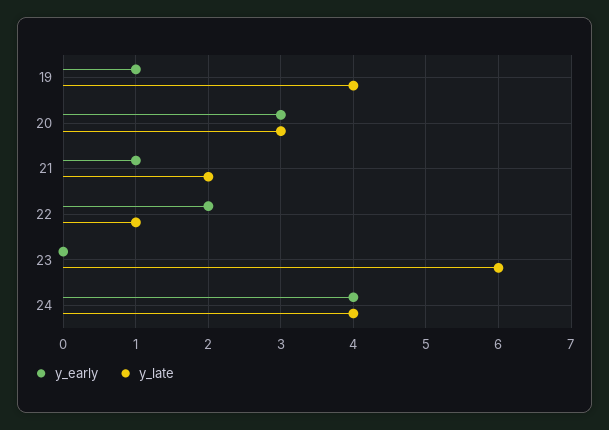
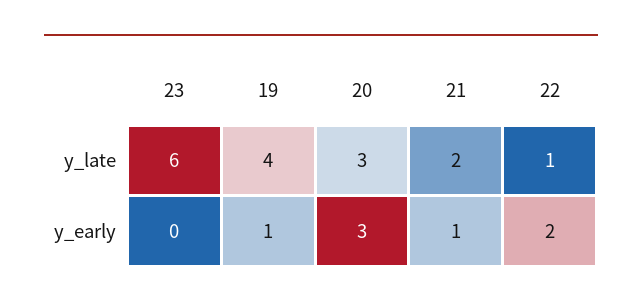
  {
    "y_early": {
      "19": 1,
      "20": 3,
      "21": 1,
      "22": 2,
-     "23": 0,
+     "23": 0
-     "24": 4
    },
    "y_late": {
      "19": 4,
      "20": 3,
      "21": 2,
      "22": 1,
-     "23": 6,
+     "23": 6
-     "24": 4
    }
  }

